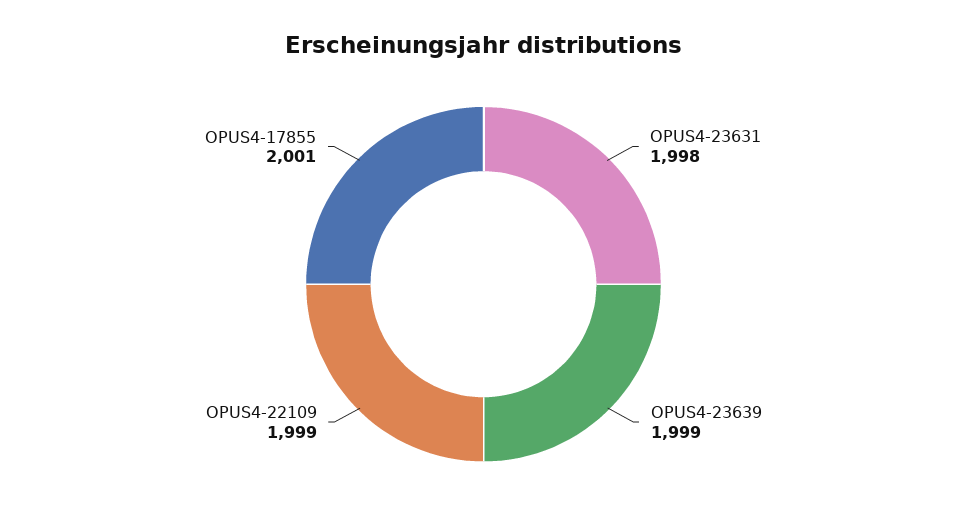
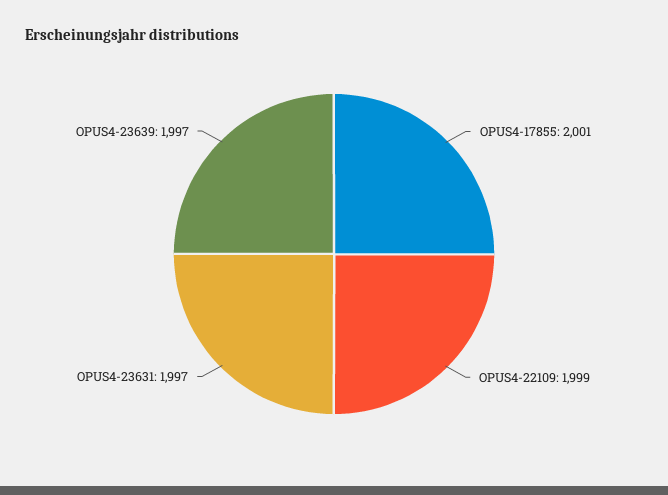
  {
-   "OPUS4-23631": 1998,
+   "OPUS4-23631": 1997,
-   "OPUS4-23639": 1999,
+   "OPUS4-23639": 1997,
    "OPUS4-22109": 1999,
    "OPUS4-17855": 2001
  }

